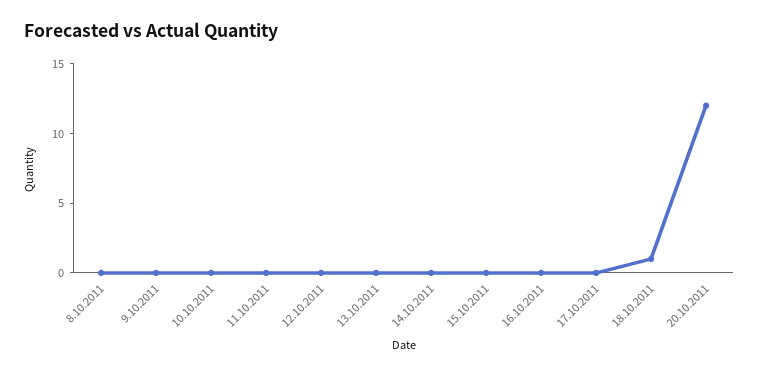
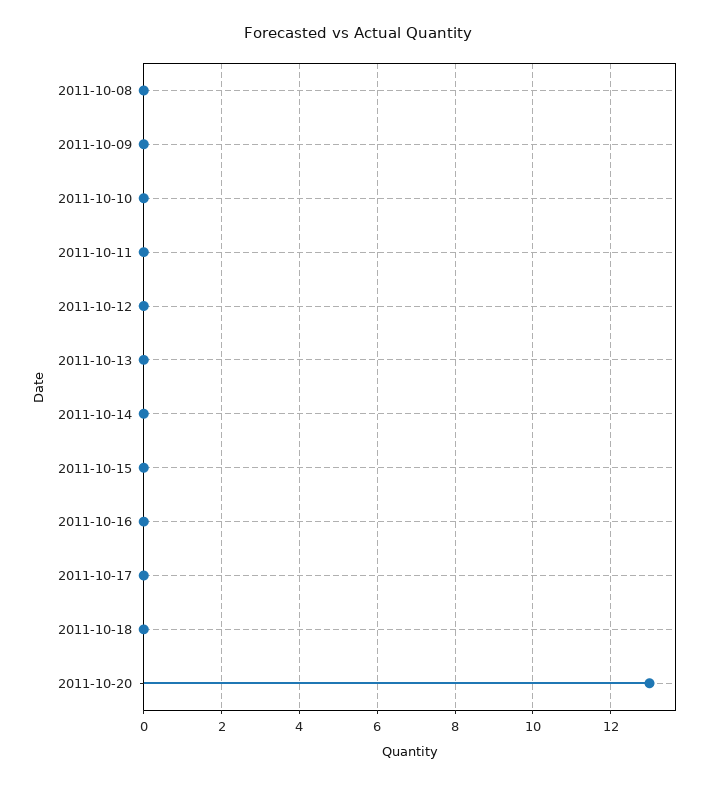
  {
    "8.10.2011": 0,
    "9.10.2011": 0,
    "10.10.2011": 0,
    "11.10.2011": 0,
    "12.10.2011": 0,
    "13.10.2011": 0,
    "14.10.2011": 0,
    "15.10.2011": 0,
    "16.10.2011": 0,
    "17.10.2011": 0,
-   "18.10.2011": 1,
+   "18.10.2011": 0,
-   "20.10.2011": 12
+   "20.10.2011": 13
  }

